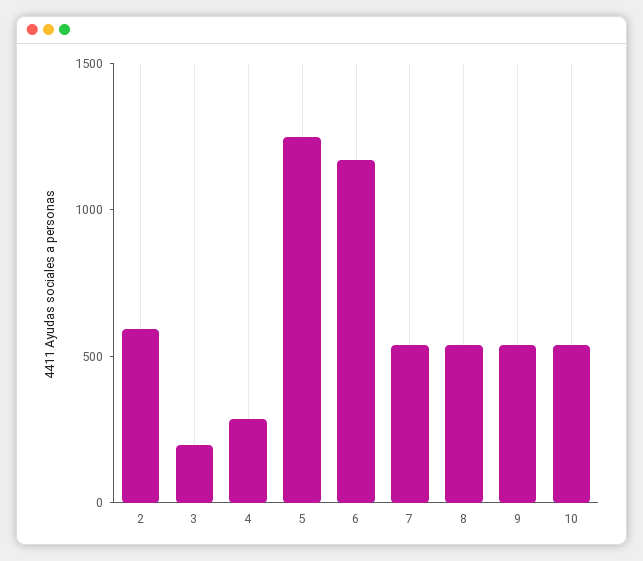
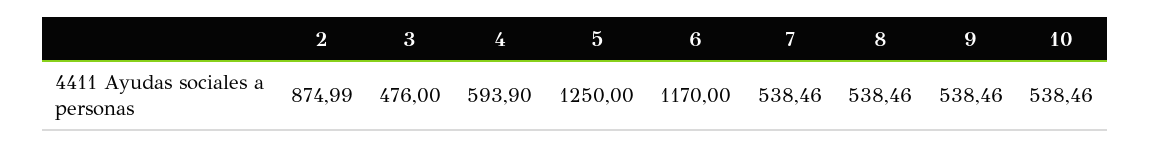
  {
-   "2": 600,
+   "2": 874.99,
-   "3": 200,
+   "3": 476,
-   "4": 300,
+   "4": 593.9,
    "5": 1250,
    "6": 1170,
    "7": 538.46,
    "8": 538.46,
    "9": 538.46,
    "10": 538.46
  }

